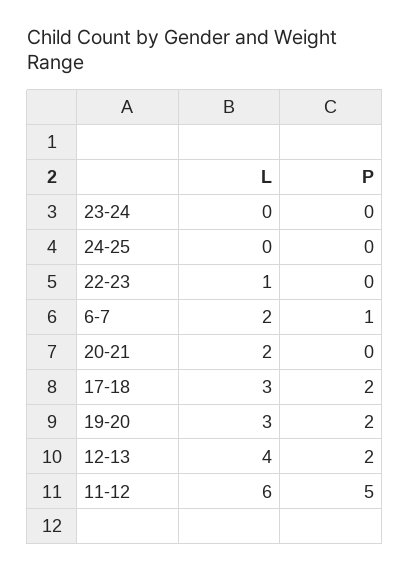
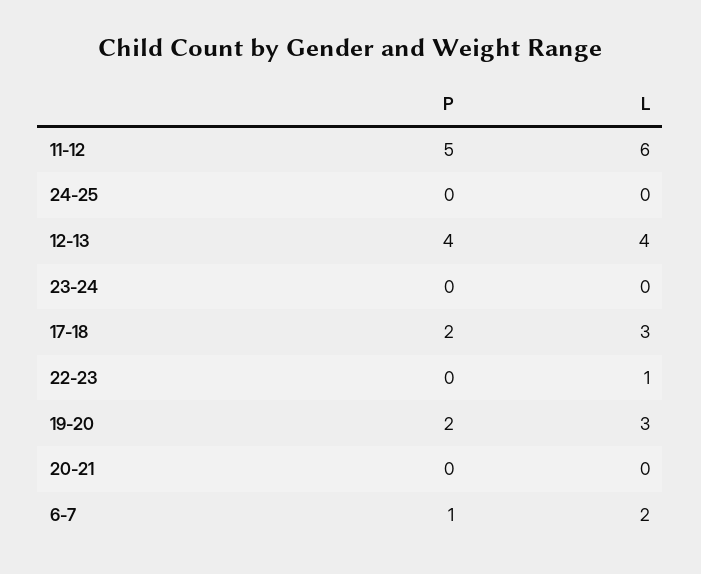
  {
    "L": {
      "23-24": 0,
      "24-25": 0,
      "22-23": 1,
      "6-7": 2,
-     "20-21": 2,
+     "20-21": 0,
      "17-18": 3,
      "19-20": 3,
      "12-13": 4,
      "11-12": 6
    },
    "P": {
      "23-24": 0,
      "24-25": 0,
      "22-23": 0,
      "6-7": 1,
      "20-21": 0,
      "17-18": 2,
      "19-20": 2,
-     "12-13": 2,
+     "12-13": 4,
      "11-12": 5
    }
  }

